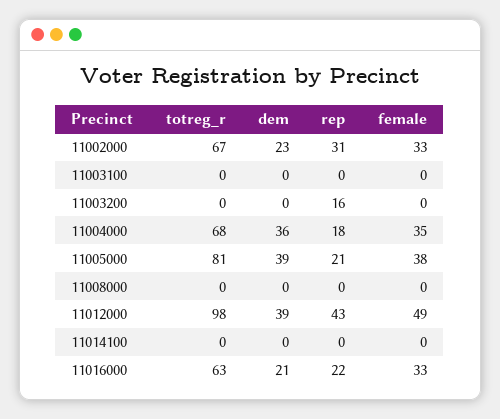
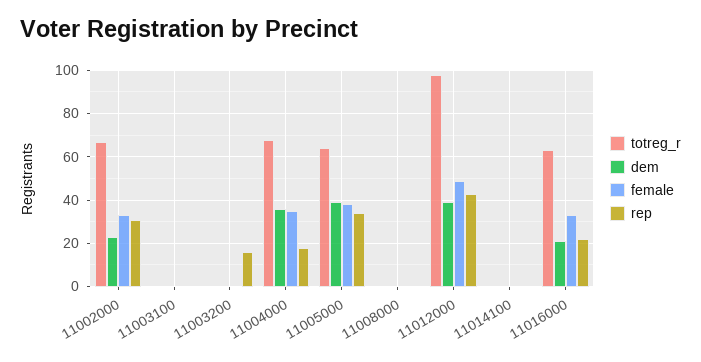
  {
    "totreg_r": {
      "11002000": 67,
      "11003100": 0,
      "11003200": 0,
      "11004000": 68,
-     "11005000": 81,
+     "11005000": 65,
      "11008000": 0,
      "11012000": 98,
      "11014100": 0,
      "11016000": 63
    },
    "dem": {
      "11002000": 23,
      "11003100": 0,
      "11003200": 0,
      "11004000": 36,
      "11005000": 39,
      "11008000": 0,
      "11012000": 39,
      "11014100": 0,
      "11016000": 21
    },
    "rep": {
      "11002000": 31,
      "11003100": 0,
      "11003200": 16,
      "11004000": 18,
-     "11005000": 21,
+     "11005000": 35,
      "11008000": 0,
      "11012000": 43,
      "11014100": 0,
      "11016000": 22
    },
    "female": {
      "11002000": 33,
      "11003100": 0,
      "11003200": 0,
      "11004000": 35,
      "11005000": 38,
      "11008000": 0,
      "11012000": 49,
      "11014100": 0,
      "11016000": 33
    }
  }

